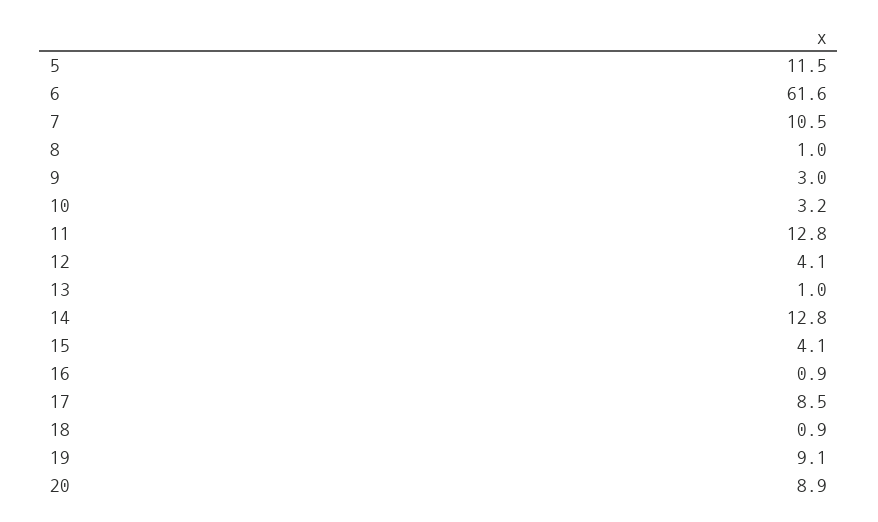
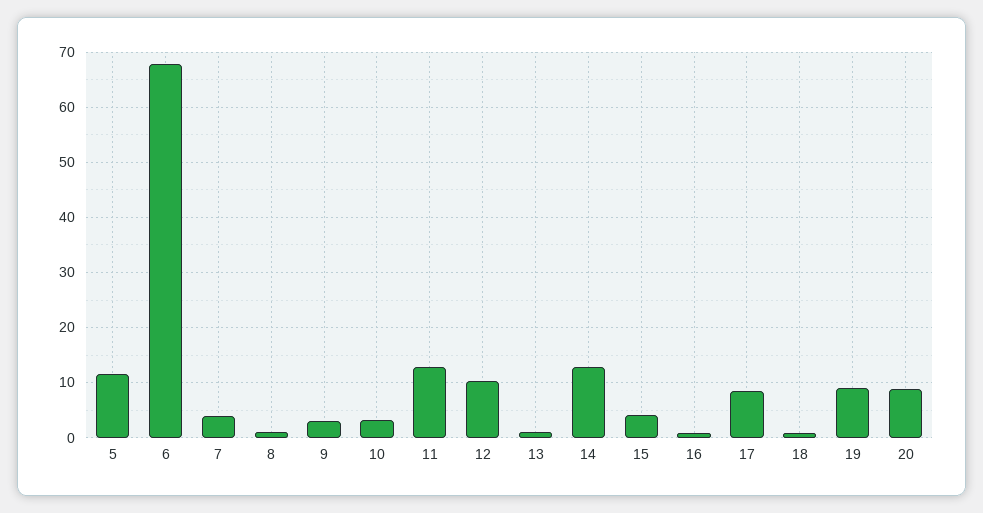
  {
    "5": 11.5,
-   "6": 61.6,
+   "6": 68,
-   "7": 10.5,
+   "7": 4,
    "8": 1,
    "9": 3,
    "10": 3.2,
    "11": 12.8,
-   "12": 4.1,
+   "12": 10,
    "13": 1,
    "14": 12.8,
    "15": 4.1,
    "16": 0.9,
    "17": 8.5,
    "18": 0.9,
    "19": 9.1,
    "20": 8.9
  }

